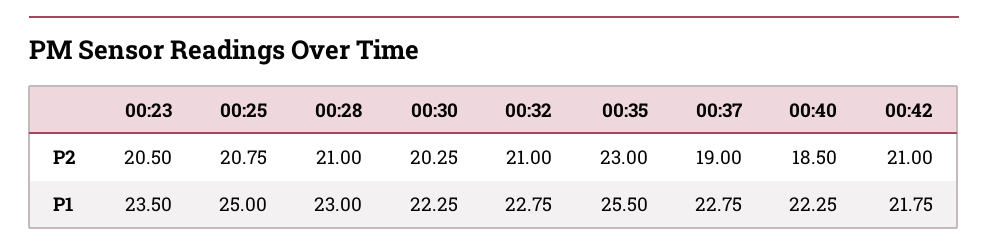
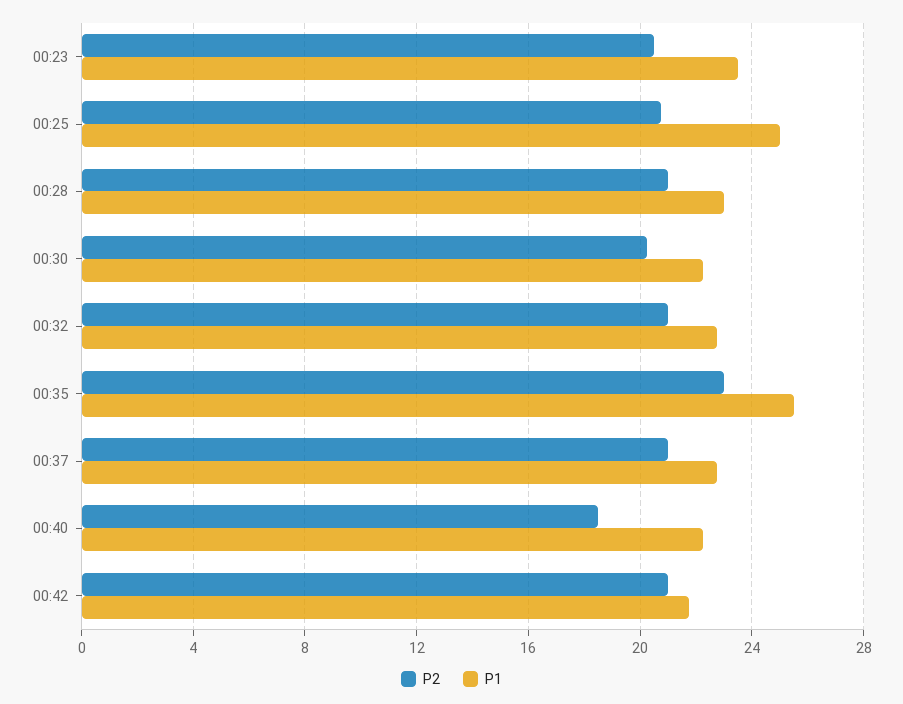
  {
    "P2": {
      "00:23": 20.5,
      "00:25": 20.75,
      "00:28": 21,
      "00:30": 20.25,
      "00:32": 21,
      "00:35": 23,
-     "00:37": 19,
+     "00:37": 21,
      "00:40": 18.5,
      "00:42": 21
    },
    "P1": {
      "00:23": 23.5,
      "00:25": 25,
      "00:28": 23,
      "00:30": 22.25,
      "00:32": 22.75,
      "00:35": 25.5,
      "00:37": 22.75,
      "00:40": 22.25,
      "00:42": 21.75
    }
  }

